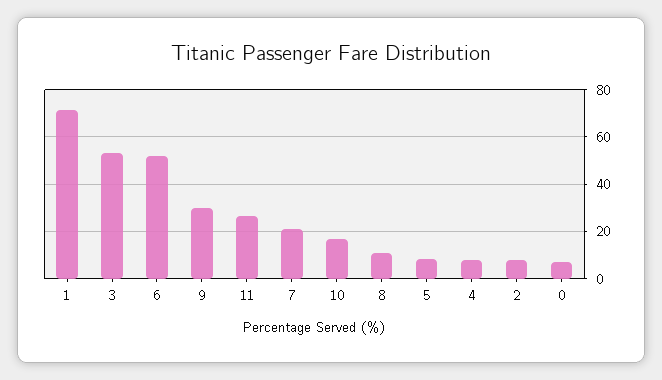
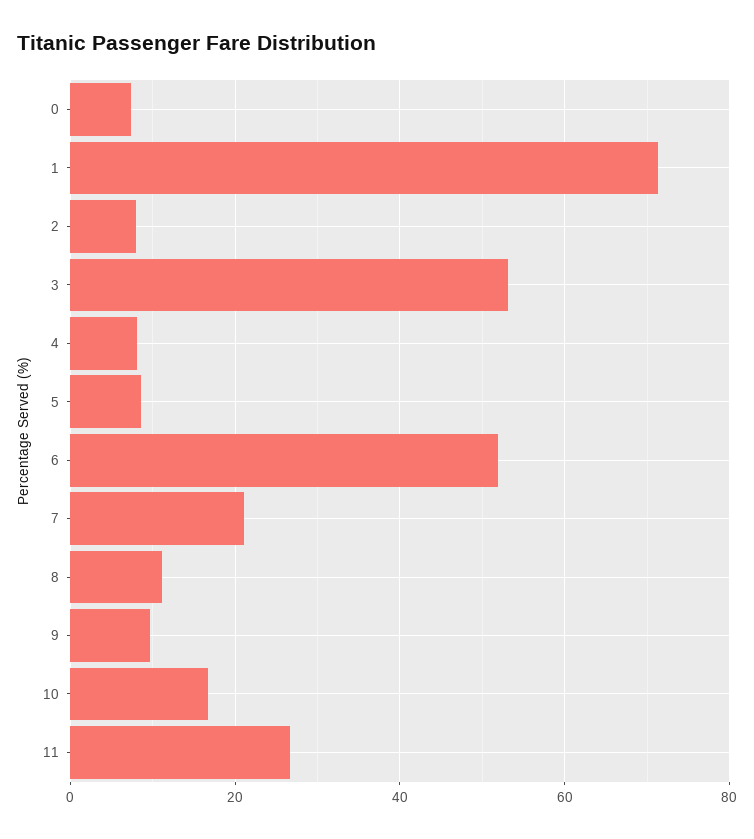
  {
    "1": 72,
    "3": 54,
    "6": 52,
-   "9": 30,
+   "9": 10,
    "11": 26,
    "7": 22,
    "10": 16,
    "8": 12,
    "5": 8,
    "4": 8,
    "2": 8,
    "0": 8
  }

